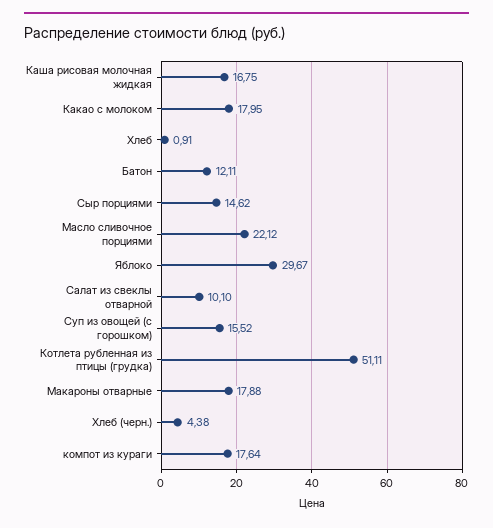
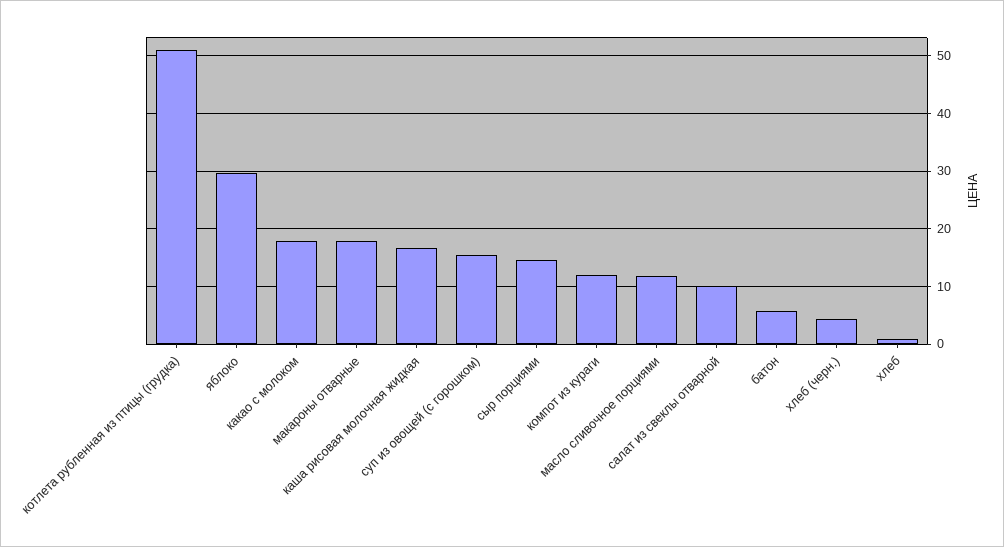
  {
    "Каша рисовая молочная жидкая": 16.75,
    "Какао с молоком": 17.95,
    "Хлеб": 0.91,
-   "Батон": 12.11,
+   "Батон": 6,
    "Сыр порциями": 14.62,
-   "Масло сливочное порциями": 22.12,
+   "Масло сливочное порциями": 12,
    "Яблоко": 29.67,
    "Салат из свеклы отварной": 10.1,
    "Суп из овощей (с горошком)": 15.52,
    "Котлета рубленная из птицы (грудка)": 51.11,
    "Макароны отварные": 17.88,
    "Хлеб (черн.)": 4.38,
-   "компот из кураги": 17.64
+   "компот из кураги": 12
  }

